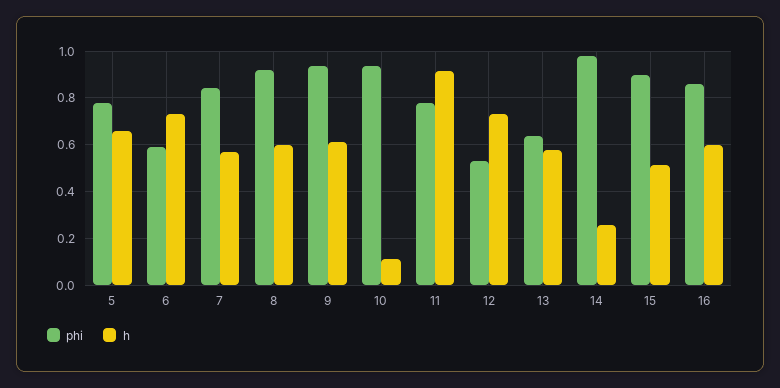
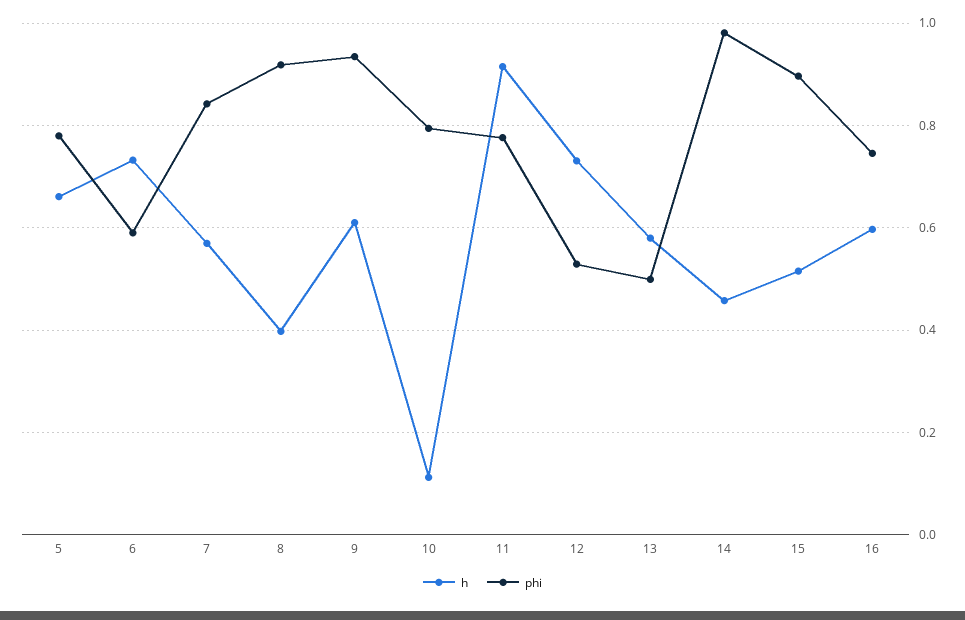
  {
    "phi": {
      "5": 0.78,
      "6": 0.58,
      "7": 0.84,
      "8": 0.92,
      "9": 0.94,
-     "10": 0.95,
+     "10": 0.8,
      "11": 0.78,
      "12": 0.52,
-     "13": 0.65,
+     "13": 0.5,
      "14": 0.98,
      "15": 0.9,
-     "16": 0.85
+     "16": 0.74
    },
    "h": {
      "5": 0.66,
      "6": 0.74,
      "7": 0.56,
-     "8": 0.6,
+     "8": 0.4,
      "9": 0.62,
      "10": 0.12,
      "11": 0.92,
      "12": 0.74,
      "13": 0.58,
-     "14": 0.25,
+     "14": 0.46,
      "15": 0.52,
      "16": 0.6
    }
  }

